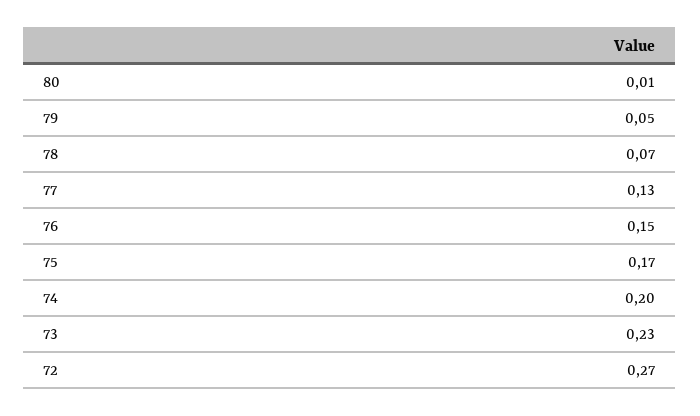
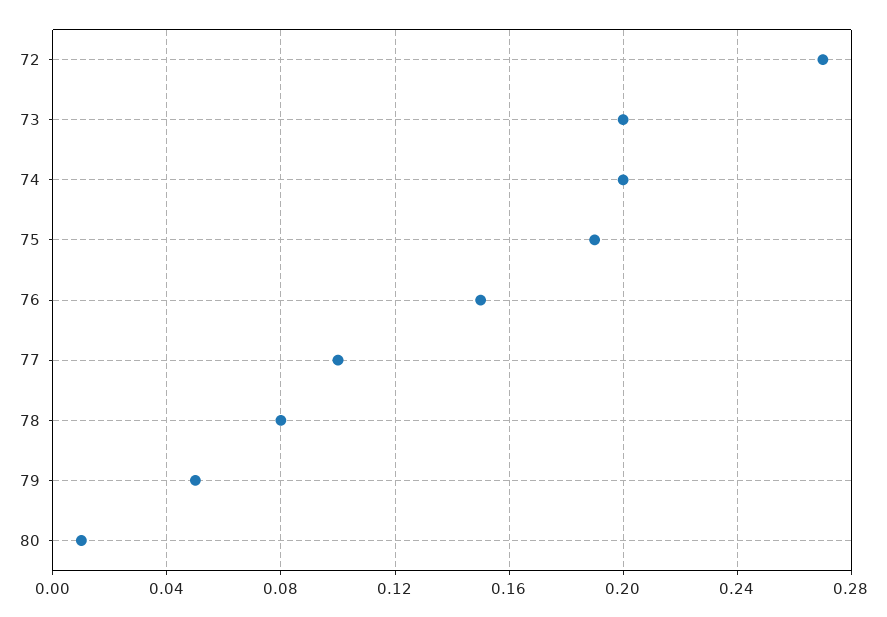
  {
    "80": 0.01,
    "79": 0.05,
-   "78": 0.07,
+   "78": 0.08,
-   "77": 0.13,
+   "77": 0.1,
    "76": 0.15,
-   "75": 0.17,
+   "75": 0.19,
    "74": 0.2,
-   "73": 0.23,
+   "73": 0.2,
    "72": 0.27
  }

